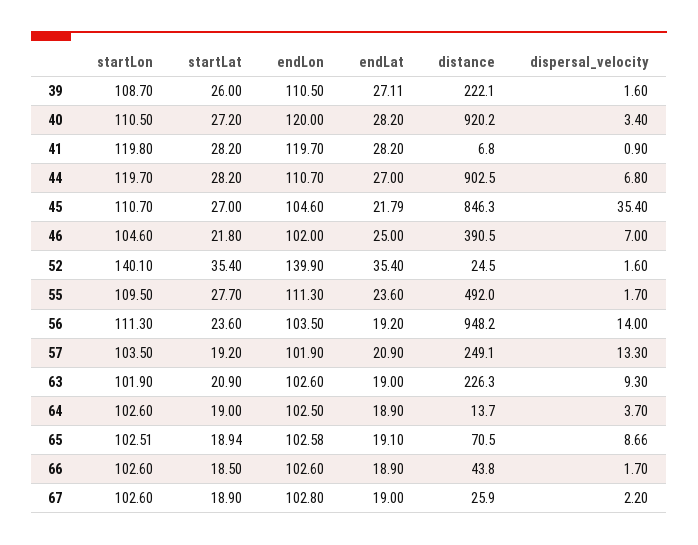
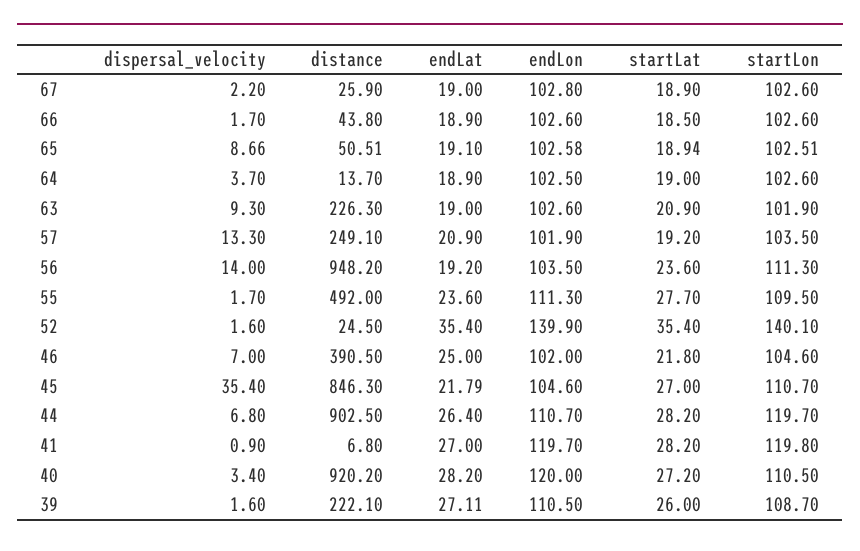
  {
    "startLon": {
      "39": 108.7,
      "40": 110.5,
      "41": 119.8,
      "44": 119.7,
      "45": 110.7,
      "46": 104.6,
      "52": 140.1,
      "55": 109.5,
      "56": 111.3,
      "57": 103.5,
      "63": 101.9,
      "64": 102.6,
      "65": 102.51,
      "66": 102.6,
      "67": 102.6
    },
    "startLat": {
      "39": 26,
      "40": 27.2,
      "41": 28.2,
      "44": 28.2,
      "45": 27,
      "46": 21.8,
      "52": 35.4,
      "55": 27.7,
      "56": 23.6,
      "57": 19.2,
      "63": 20.9,
      "64": 19,
      "65": 18.94,
      "66": 18.5,
      "67": 18.9
    },
    "endLon": {
      "39": 110.5,
      "40": 120,
      "41": 119.7,
      "44": 110.7,
      "45": 104.6,
      "46": 102,
      "52": 139.9,
      "55": 111.3,
      "56": 103.5,
      "57": 101.9,
      "63": 102.6,
      "64": 102.5,
      "65": 102.58,
      "66": 102.6,
      "67": 102.8
    },
    "endLat": {
      "39": 27.11,
      "40": 28.2,
-     "41": 28.2,
+     "41": 27,
-     "44": 27,
+     "44": 26.4,
      "45": 21.79,
      "46": 25,
      "52": 35.4,
      "55": 23.6,
      "56": 19.2,
      "57": 20.9,
      "63": 19,
      "64": 18.9,
      "65": 19.1,
      "66": 18.9,
      "67": 19
    },
    "distance": {
      "39": 222.1,
      "40": 920.2,
      "41": 6.8,
      "44": 902.5,
      "45": 846.3,
      "46": 390.5,
      "52": 24.5,
      "55": 492,
      "56": 948.2,
      "57": 249.1,
      "63": 226.3,
      "64": 13.7,
-     "65": 70.5,
+     "65": 50.51,
      "66": 43.8,
      "67": 25.9
    },
    "dispersal_velocity": {
      "39": 1.6,
      "40": 3.4,
      "41": 0.9,
      "44": 6.8,
      "45": 35.4,
      "46": 7,
      "52": 1.6,
      "55": 1.7,
      "56": 14,
      "57": 13.3,
      "63": 9.3,
      "64": 3.7,
      "65": 8.66,
      "66": 1.7,
      "67": 2.2
    }
  }

